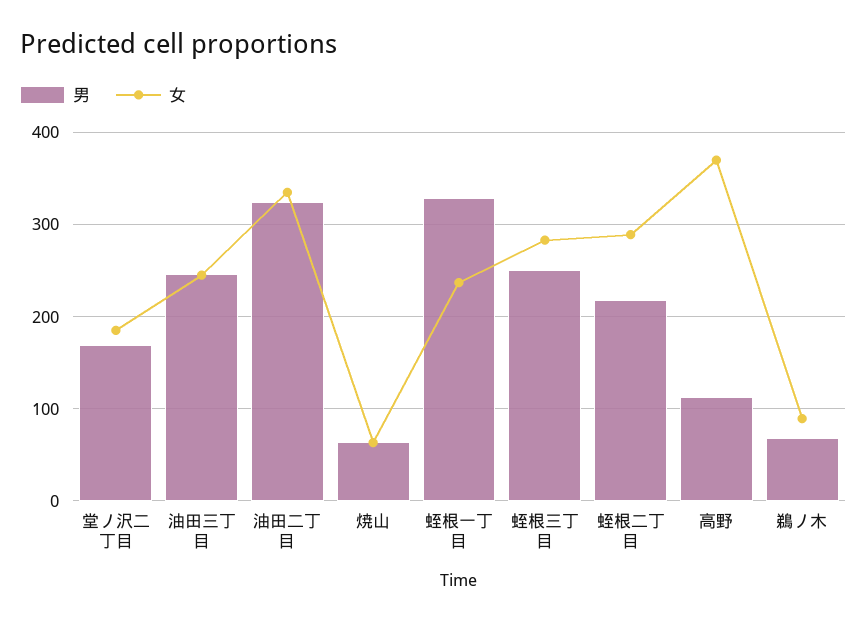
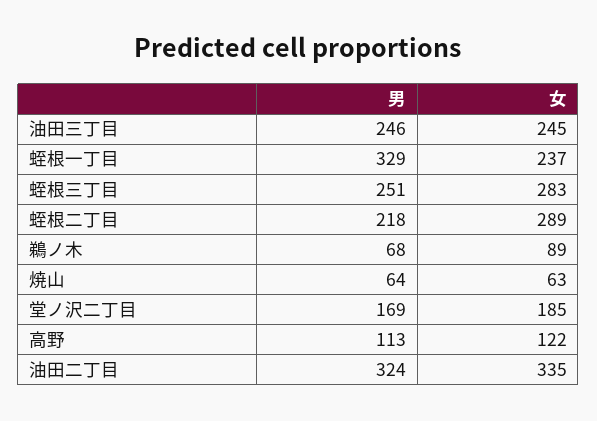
  {
    "男": {
      "堂ノ沢二丁目": 169,
      "油田三丁目": 246,
      "油田二丁目": 324,
      "焼山": 64,
      "蛭根一丁目": 329,
      "蛭根三丁目": 251,
      "蛭根二丁目": 218,
      "高野": 113,
      "鵜ノ木": 68
    },
    "女": {
      "堂ノ沢二丁目": 185,
      "油田三丁目": 245,
      "油田二丁目": 335,
      "焼山": 63,
      "蛭根一丁目": 237,
      "蛭根三丁目": 283,
      "蛭根二丁目": 289,
-     "高野": 370,
+     "高野": 122,
      "鵜ノ木": 89
    }
  }

